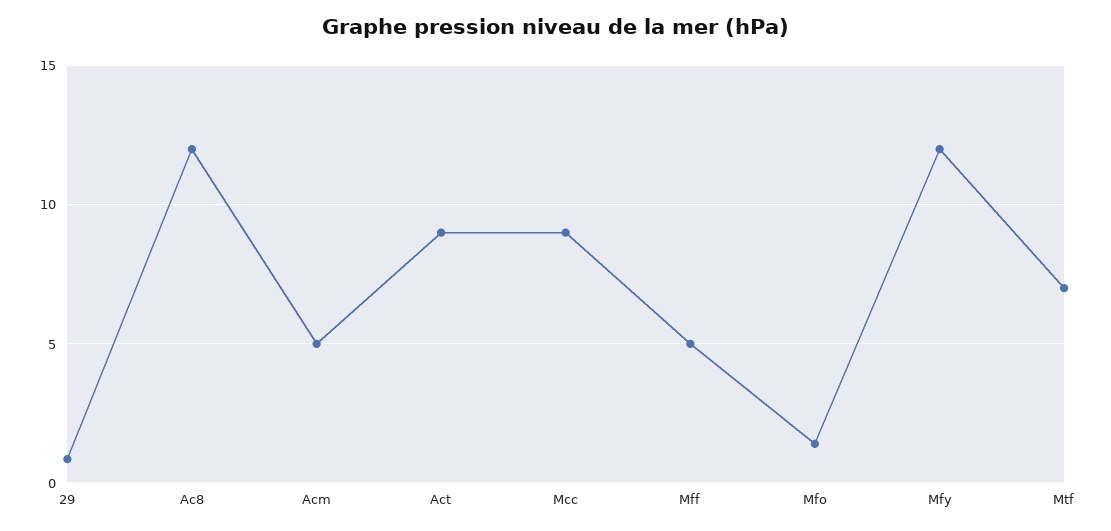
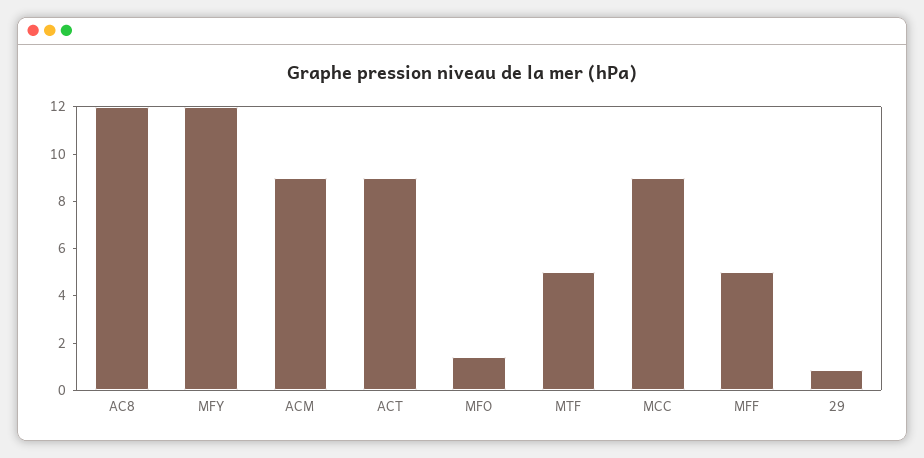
  {
    "29": 1,
    "Ac8": 12,
-   "Acm": 5,
+   "Acm": 9,
    "Act": 9,
    "Mcc": 9,
    "Mff": 5,
    "Mfo": 1.5,
    "Mfy": 12,
-   "Mtf": 7
+   "Mtf": 5
  }

